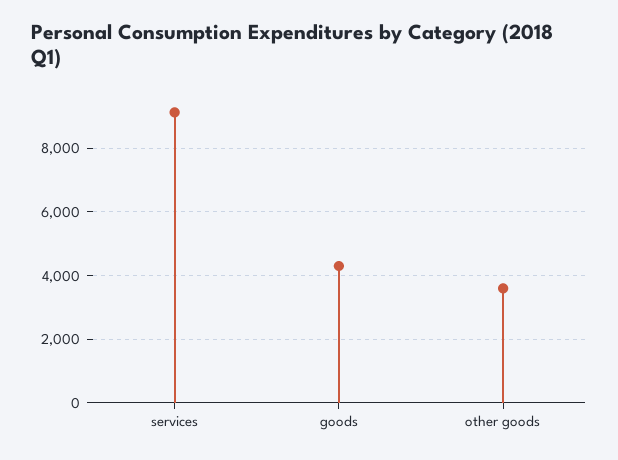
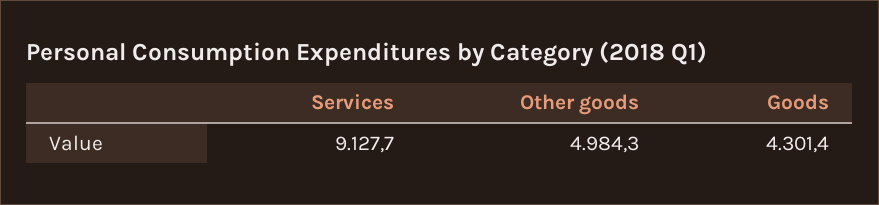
  {
    "services": 9127.7,
    "goods": 4301.4,
-   "other goods": 3600
+   "other goods": 4984.3
  }

